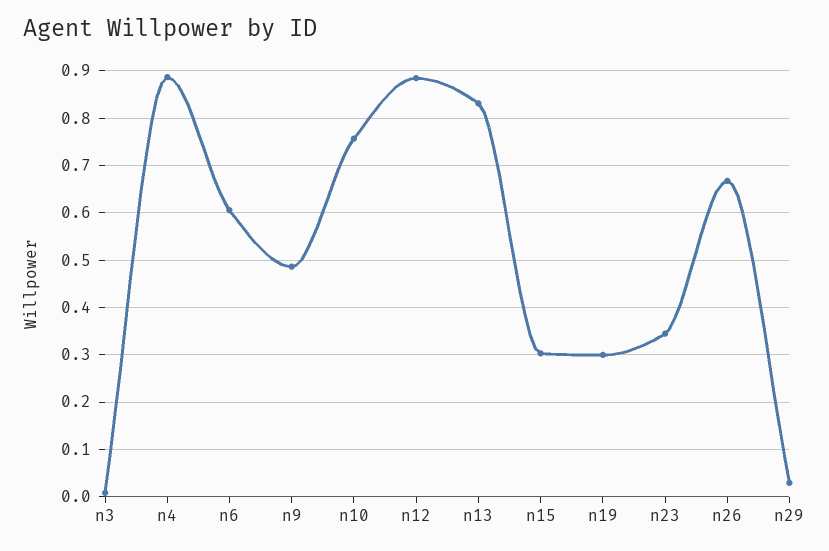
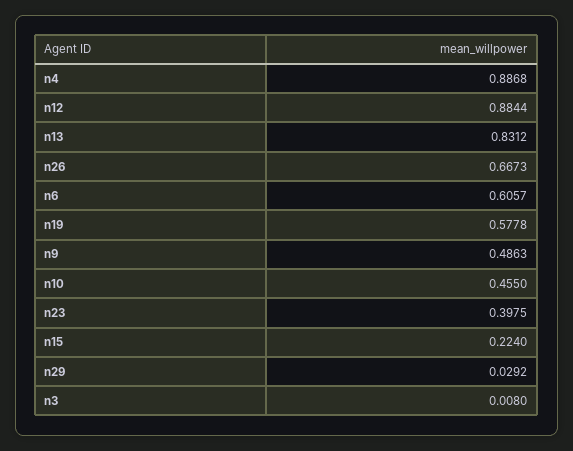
  {
    "n3": 0.008,
    "n4": 0.8868,
    "n6": 0.6057,
    "n9": 0.4863,
-   "n10": 0.76,
+   "n10": 0.455,
    "n12": 0.8844,
    "n13": 0.8312,
-   "n15": 0.3,
+   "n15": 0.224,
-   "n19": 0.3,
+   "n19": 0.5778,
-   "n23": 0.34,
+   "n23": 0.3975,
    "n26": 0.6673,
    "n29": 0.0292
  }

